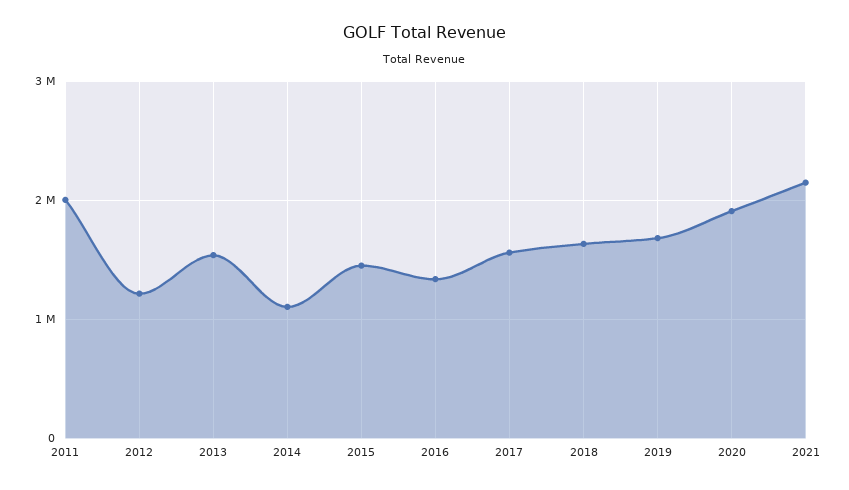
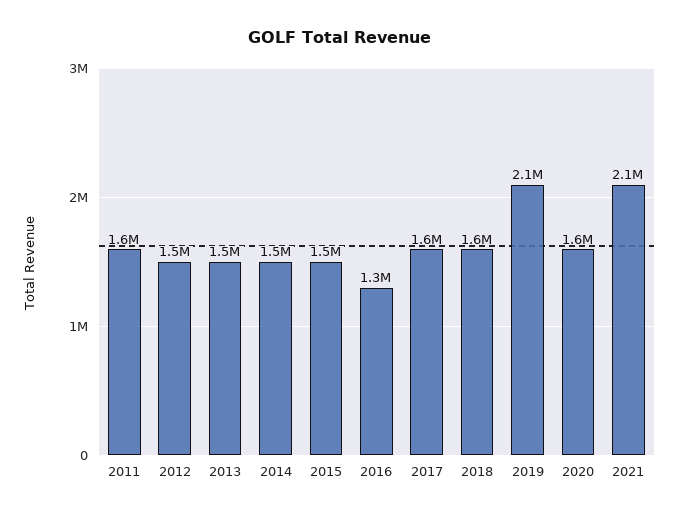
  {
-   "2011": 2000000,
+   "2011": 1600000,
-   "2012": 1200000,
+   "2012": 1500000,
    "2013": 1500000,
-   "2014": 1100000,
+   "2014": 1500000,
    "2015": 1500000,
    "2016": 1300000,
    "2017": 1600000,
    "2018": 1600000,
-   "2019": 1700000,
+   "2019": 2100000,
-   "2020": 1900000,
+   "2020": 1600000,
    "2021": 2100000
  }

